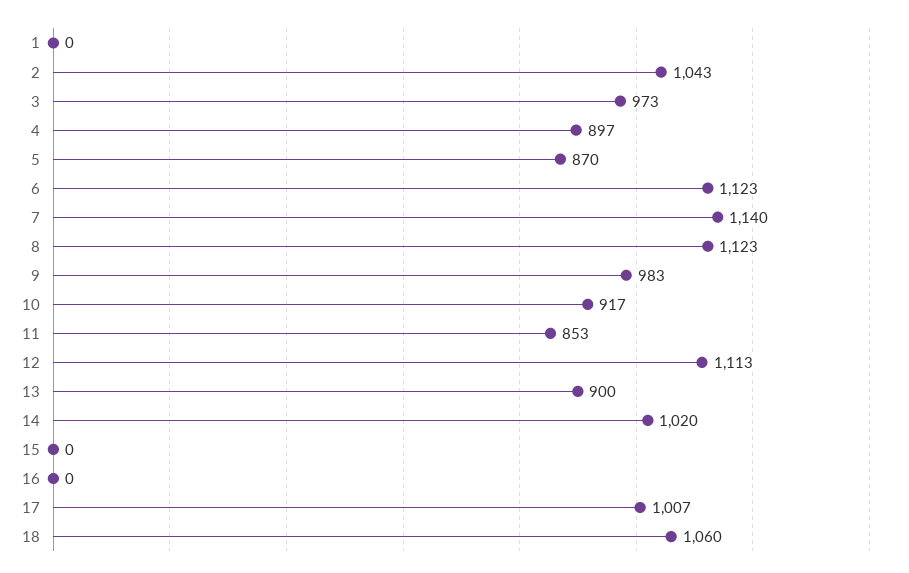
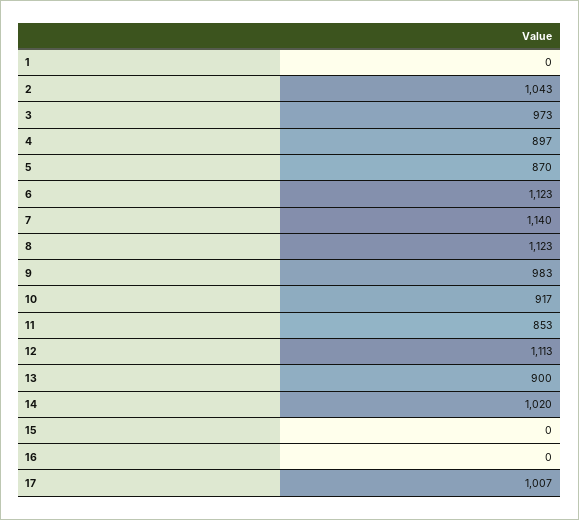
  {
    "1": 0,
    "2": 1043,
    "3": 973,
    "4": 897,
    "5": 870,
    "6": 1123,
    "7": 1140,
    "8": 1123,
    "9": 983,
    "10": 917,
    "11": 853,
    "12": 1113,
    "13": 900,
    "14": 1020,
    "15": 0,
    "16": 0,
-   "17": 1007,
+   "17": 1007
-   "18": 1060
  }

